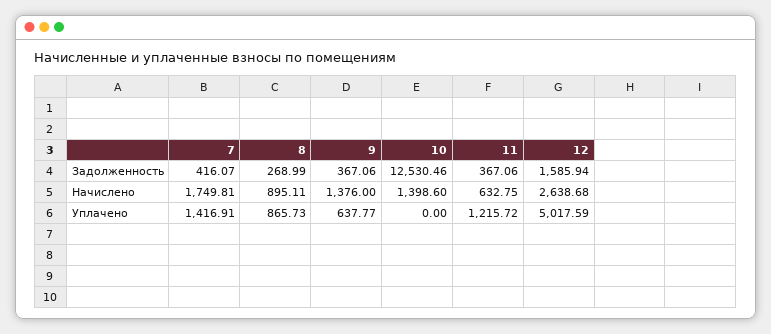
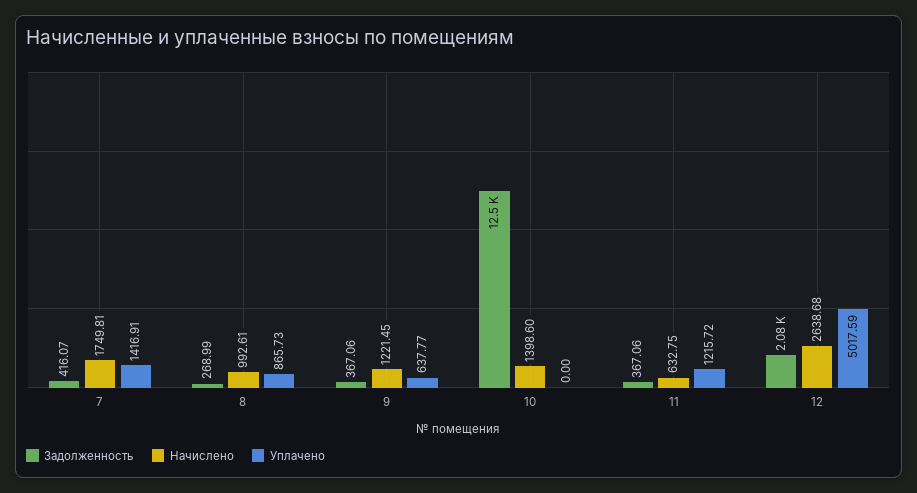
  {
    "Задолженность": {
      "7": 416.07,
      "8": 268.99,
      "9": 367.06,
      "10": 12530.46,
      "11": 367.06,
-     "12": 1585.94
+     "12": 2080
    },
    "Начислено": {
      "7": 1749.81,
-     "8": 895.11,
+     "8": 992.61,
-     "9": 1376,
+     "9": 1221.45,
      "10": 1398.6,
      "11": 632.75,
      "12": 2638.68
    },
    "Уплачено": {
      "7": 1416.91,
      "8": 865.73,
      "9": 637.77,
      "10": 0,
      "11": 1215.72,
      "12": 5017.59
    }
  }

